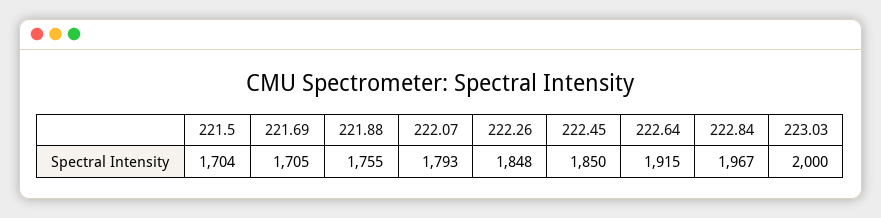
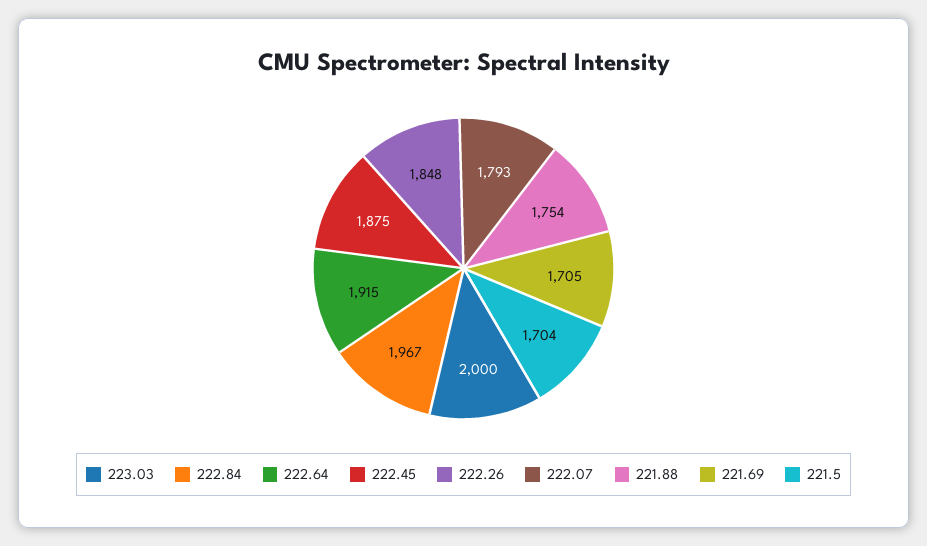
  {
    "221.5": 1704,
    "221.69": 1705,
-   "221.88": 1755,
+   "221.88": 1754,
    "222.07": 1793,
    "222.26": 1848,
-   "222.45": 1850,
+   "222.45": 1875,
    "222.64": 1915,
    "222.84": 1967,
    "223.03": 2000
  }

